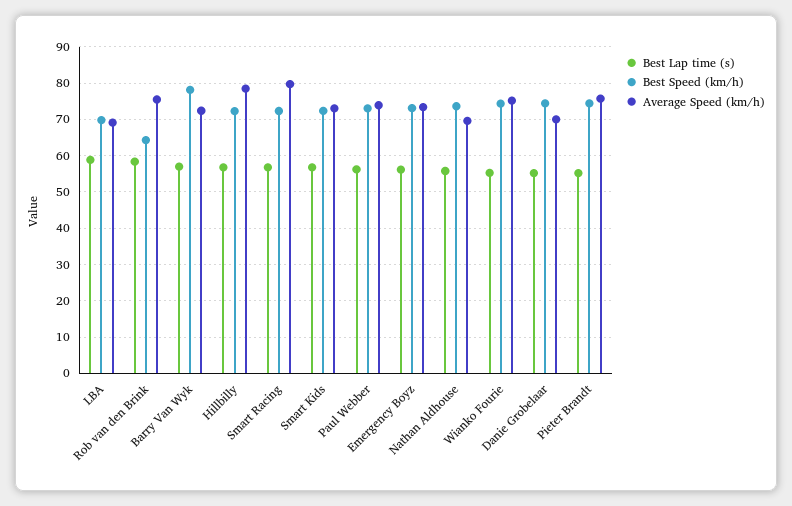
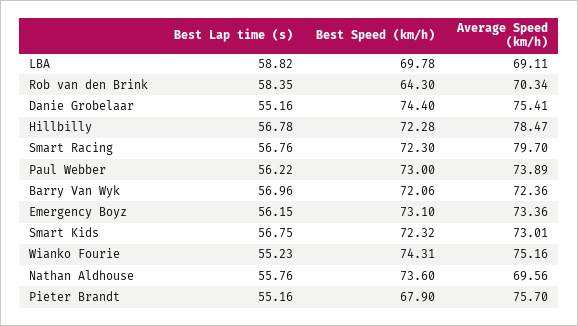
  {
    "Best Lap time (s)": {
      "LBA": 58.82,
      "Rob van den Brink": 58.35,
      "Barry Van Wyk": 56.96,
      "Hillbilly": 56.78,
      "Smart Racing": 56.76,
      "Smart Kids": 56.75,
      "Paul Webber": 56.22,
      "Emergency Boyz": 56.15,
      "Nathan Aldhouse": 55.76,
      "Wianko Fourie": 55.23,
      "Danie Grobelaar": 55.16,
      "Pieter Brandt": 55.16
    },
    "Best Speed (km/h)": {
      "LBA": 69.78,
      "Rob van den Brink": 64.3,
-     "Barry Van Wyk": 78,
+     "Barry Van Wyk": 72.06,
      "Hillbilly": 72.28,
      "Smart Racing": 72.3,
      "Smart Kids": 72.32,
      "Paul Webber": 73,
      "Emergency Boyz": 73.1,
      "Nathan Aldhouse": 73.6,
      "Wianko Fourie": 74.31,
      "Danie Grobelaar": 74.4,
-     "Pieter Brandt": 74
+     "Pieter Brandt": 67.9
    },
    "Average Speed (km/h)": {
      "LBA": 69.11,
-     "Rob van den Brink": 76,
+     "Rob van den Brink": 70.34,
      "Barry Van Wyk": 72.36,
      "Hillbilly": 78.47,
      "Smart Racing": 79.7,
      "Smart Kids": 73.01,
      "Paul Webber": 73.89,
      "Emergency Boyz": 73.36,
      "Nathan Aldhouse": 69.56,
      "Wianko Fourie": 75.16,
-     "Danie Grobelaar": 70,
+     "Danie Grobelaar": 75.41,
      "Pieter Brandt": 75.7
    }
  }

